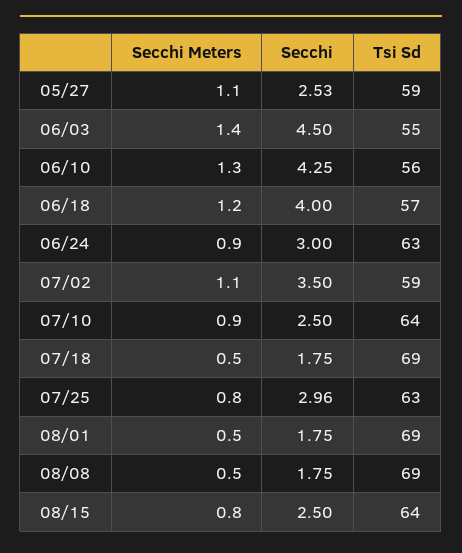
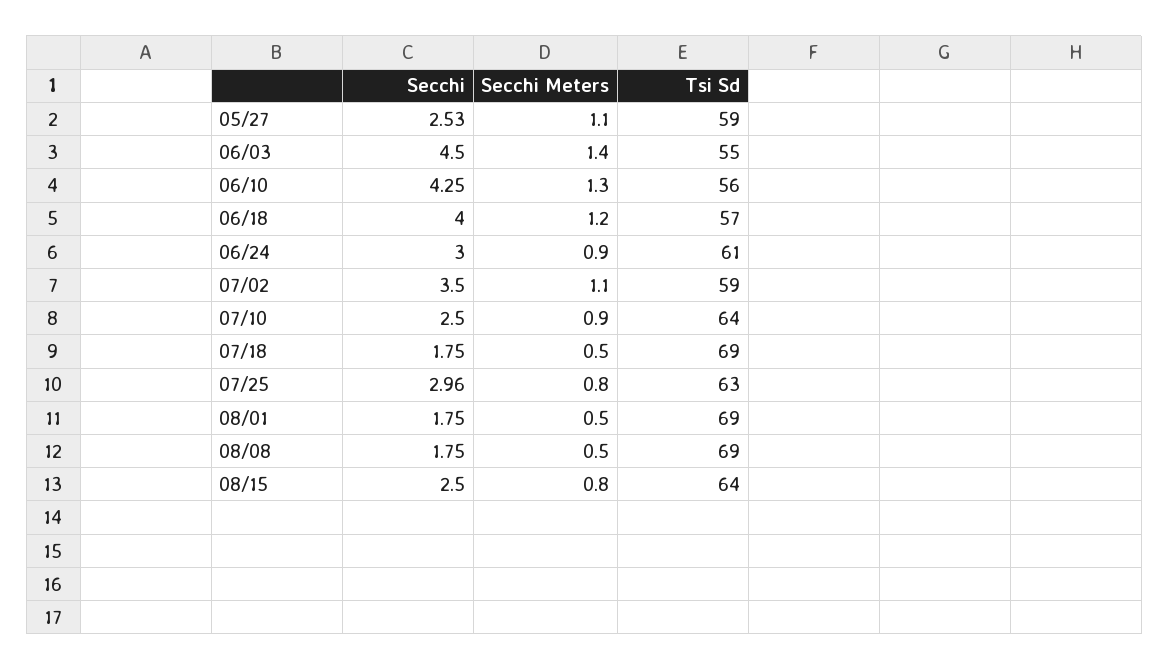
  {
    "Secchi Meters": {
      "05/27": 1.1,
      "06/03": 1.4,
      "06/10": 1.3,
      "06/18": 1.2,
      "06/24": 0.9,
      "07/02": 1.1,
      "07/10": 0.9,
      "07/18": 0.5,
      "07/25": 0.8,
      "08/01": 0.5,
      "08/08": 0.5,
      "08/15": 0.8
    },
    "Secchi": {
      "05/27": 2.53,
      "06/03": 4.5,
      "06/10": 4.25,
      "06/18": 4,
      "06/24": 3,
      "07/02": 3.5,
      "07/10": 2.5,
      "07/18": 1.75,
      "07/25": 2.96,
      "08/01": 1.75,
      "08/08": 1.75,
      "08/15": 2.5
    },
    "Tsi Sd": {
      "05/27": 59,
      "06/03": 55,
      "06/10": 56,
      "06/18": 57,
-     "06/24": 63,
+     "06/24": 61,
      "07/02": 59,
      "07/10": 64,
      "07/18": 69,
      "07/25": 63,
      "08/01": 69,
      "08/08": 69,
      "08/15": 64
    }
  }

